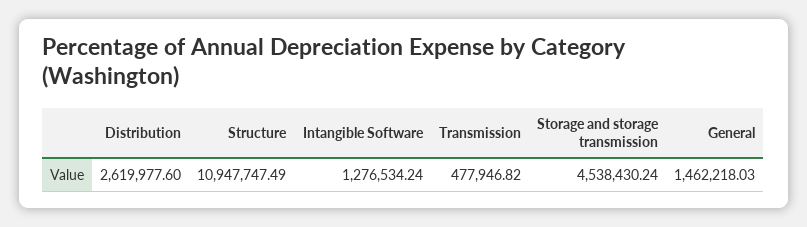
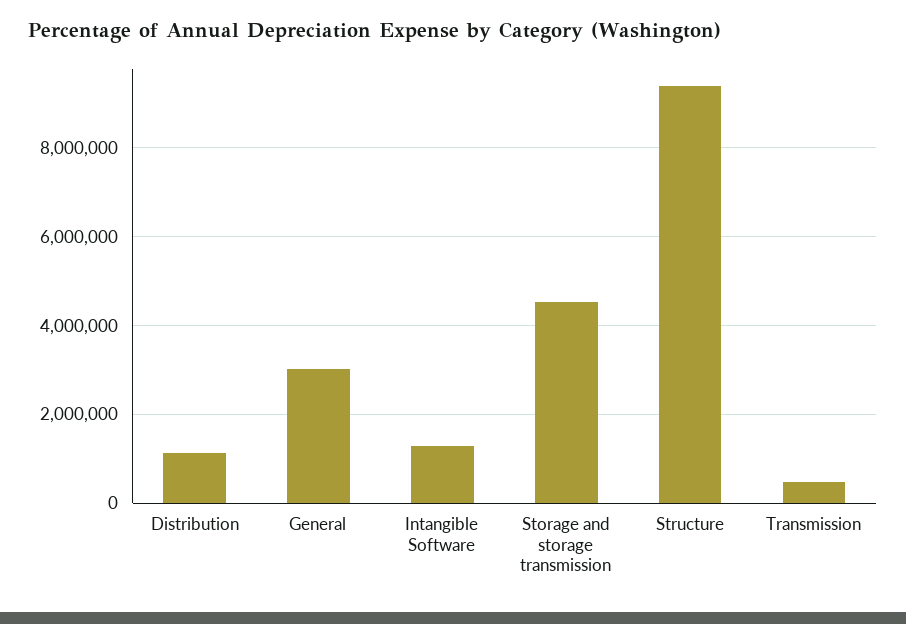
  {
-   "Distribution": 2619977.6,
+   "Distribution": 1200000,
-   "Structure": 10947747.49,
+   "Structure": 9400000,
    "Intangible Software": 1276534.24,
    "Transmission": 477946.82,
    "Storage and storage transmission": 4538430.24,
-   "General": 1462218.03
+   "General": 3000000
  }

